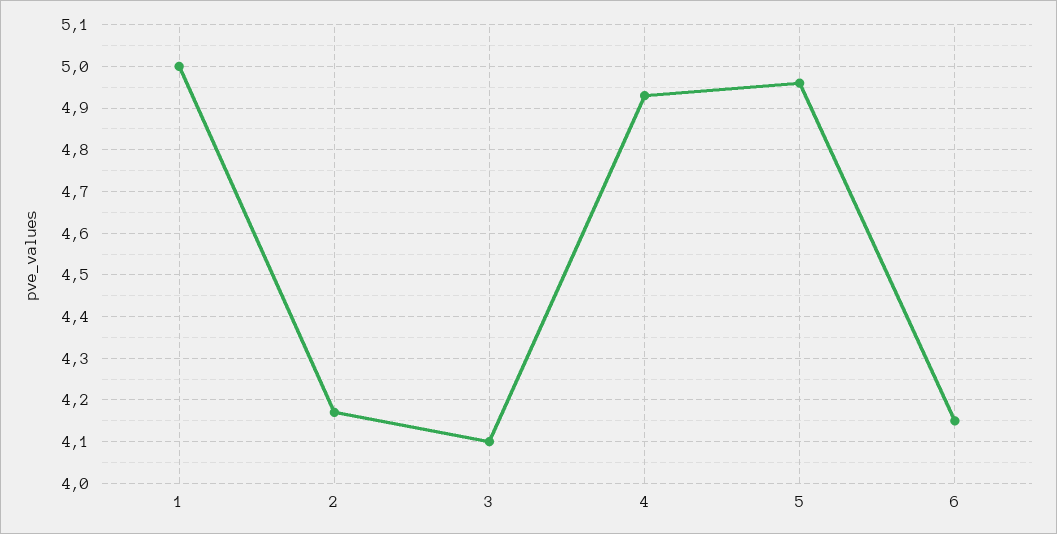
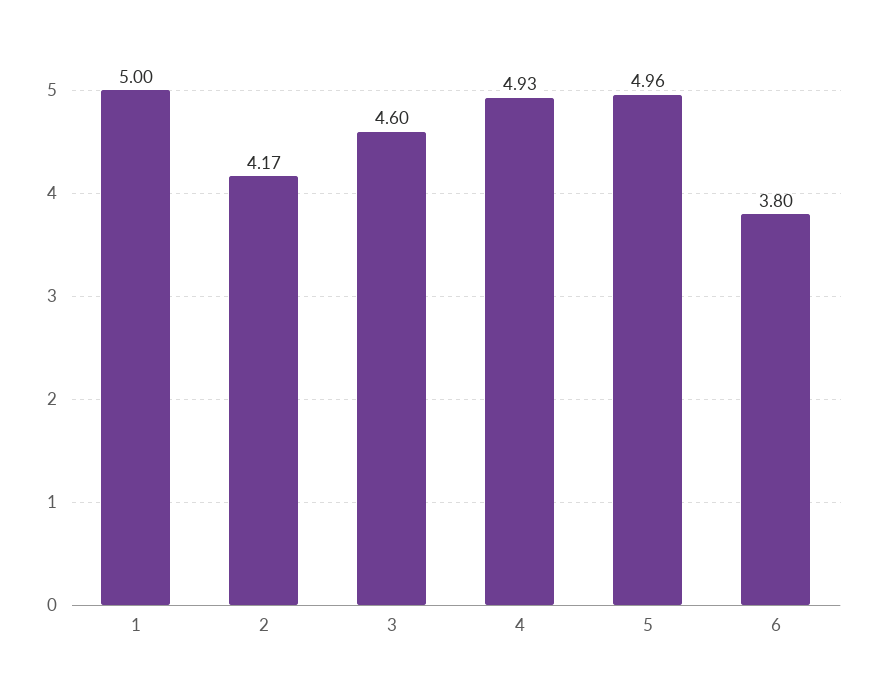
  {
    "1": 5,
    "2": 4.17,
-   "3": 4.1,
+   "3": 4.6,
    "4": 4.93,
    "5": 4.96,
-   "6": 4.15
+   "6": 3.8
  }

